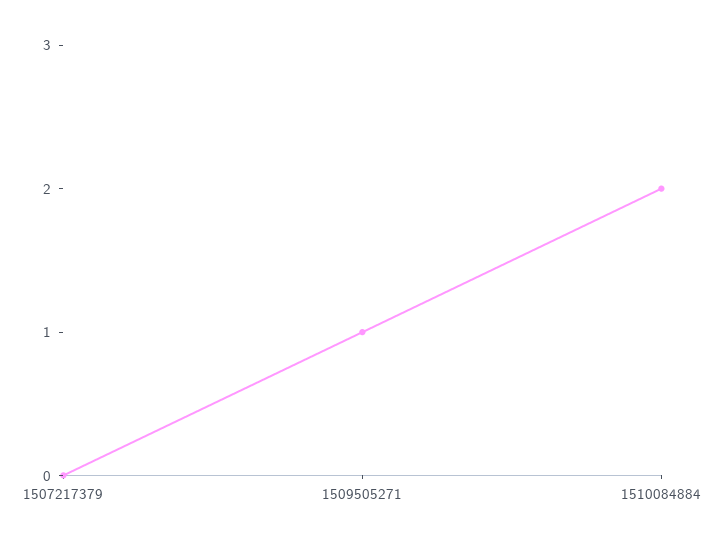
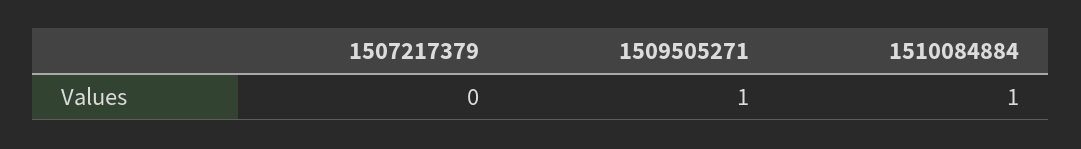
  {
    "1507217379": 0,
    "1509505271": 1,
-   "1510084884": 2
+   "1510084884": 1
  }

